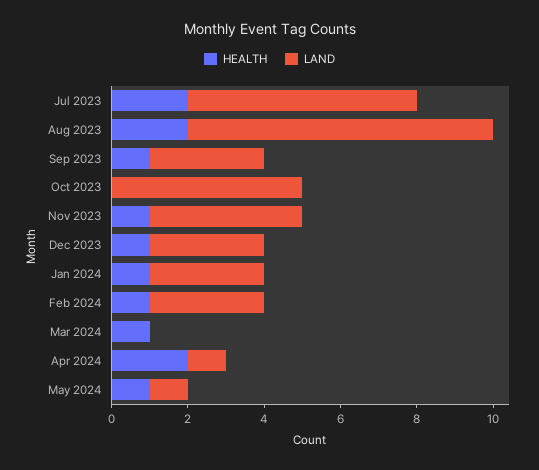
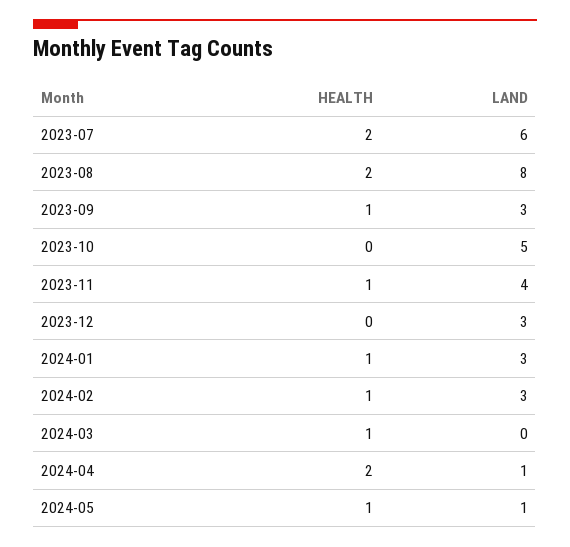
  {
    "HEALTH": {
      "Jul 2023": 2,
      "Aug 2023": 2,
      "Sep 2023": 1,
      "Oct 2023": 0,
      "Nov 2023": 1,
-     "Dec 2023": 1,
+     "Dec 2023": 0,
      "Jan 2024": 1,
      "Feb 2024": 1,
      "Mar 2024": 1,
      "Apr 2024": 2,
      "May 2024": 1
    },
    "LAND": {
      "Jul 2023": 6,
      "Aug 2023": 8,
      "Sep 2023": 3,
      "Oct 2023": 5,
      "Nov 2023": 4,
      "Dec 2023": 3,
      "Jan 2024": 3,
      "Feb 2024": 3,
      "Mar 2024": 0,
      "Apr 2024": 1,
      "May 2024": 1
    }
  }

